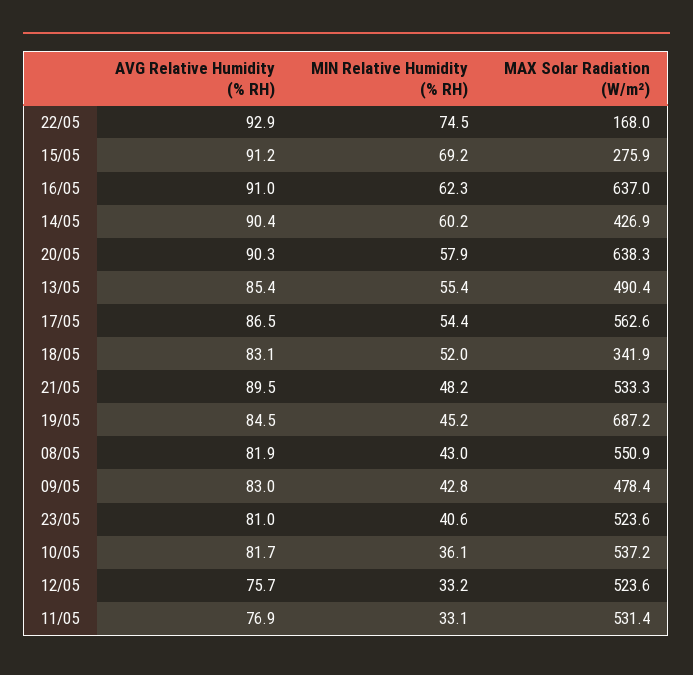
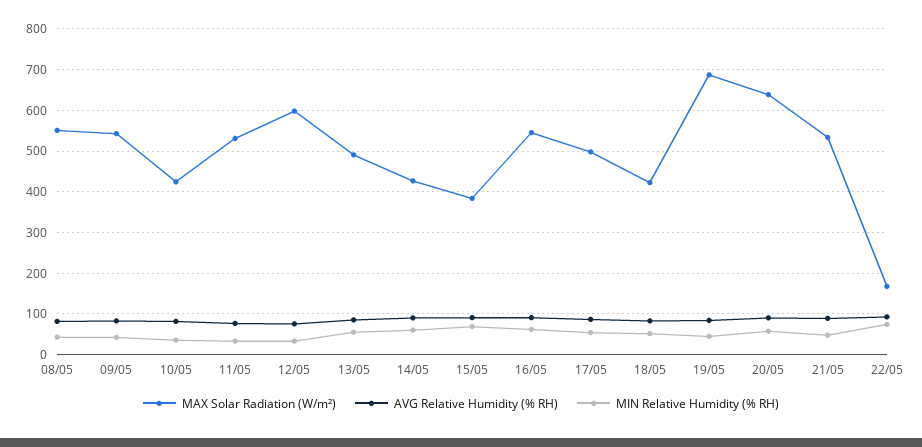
  {
    "AVG Relative Humidity (% RH)": {
      "22/05": 92.9,
      "15/05": 91.2,
      "16/05": 91,
      "14/05": 90.4,
      "20/05": 90.3,
      "13/05": 85.4,
      "17/05": 86.5,
      "18/05": 83.1,
      "21/05": 89.5,
      "19/05": 84.5,
      "08/05": 81.9,
      "09/05": 83,
-     "23/05": 81,
      "10/05": 81.7,
      "12/05": 75.7,
      "11/05": 76.9
    },
    "MIN Relative Humidity (% RH)": {
      "22/05": 74.5,
      "15/05": 69.2,
      "16/05": 62.3,
      "14/05": 60.2,
      "20/05": 57.9,
      "13/05": 55.4,
      "17/05": 54.4,
      "18/05": 52,
      "21/05": 48.2,
      "19/05": 45.2,
      "08/05": 43,
      "09/05": 42.8,
-     "23/05": 40.6,
      "10/05": 36.1,
      "12/05": 33.2,
      "11/05": 33.1
    },
    "MAX Solar Radiation (W/m²)": {
      "22/05": 168,
-     "15/05": 275.9,
+     "15/05": 380,
-     "16/05": 637,
+     "16/05": 540,
      "14/05": 426.9,
      "20/05": 638.3,
      "13/05": 490.4,
-     "17/05": 562.6,
+     "17/05": 500,
-     "18/05": 341.9,
+     "18/05": 420,
      "21/05": 533.3,
      "19/05": 687.2,
      "08/05": 550.9,
-     "09/05": 478.4,
+     "09/05": 540,
-     "23/05": 523.6,
-     "10/05": 537.2,
+     "10/05": 420,
-     "12/05": 523.6,
+     "12/05": 600,
      "11/05": 531.4
    }
  }

